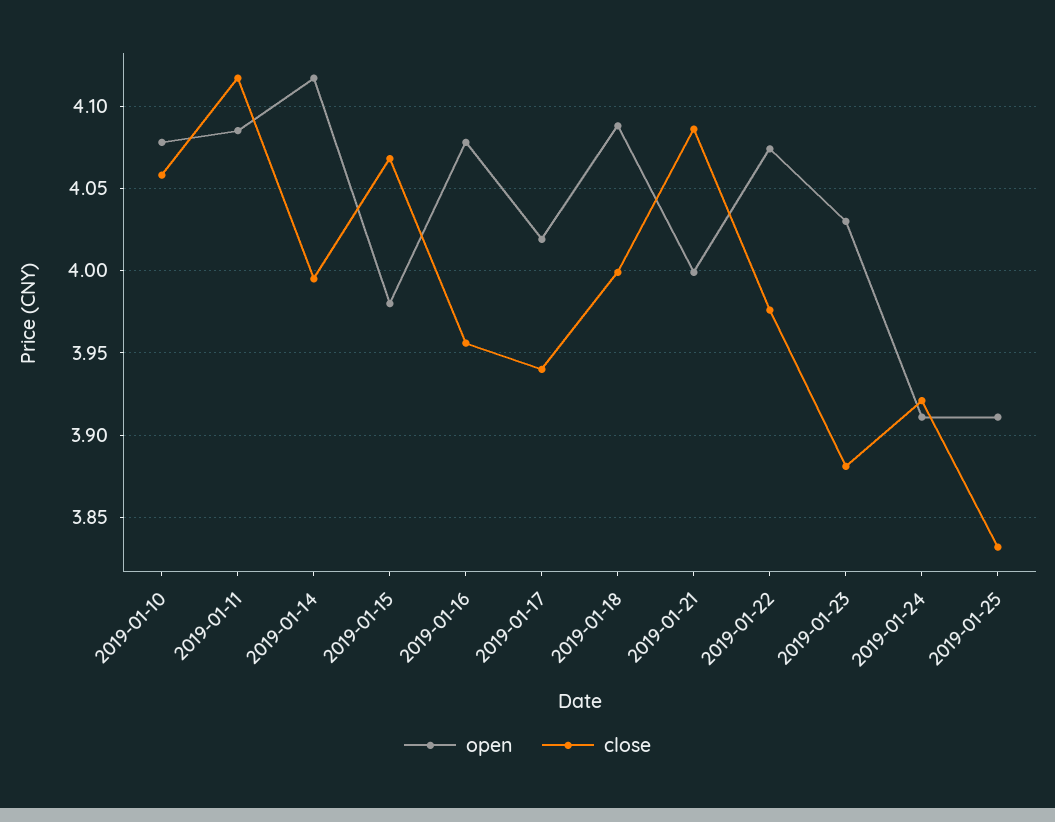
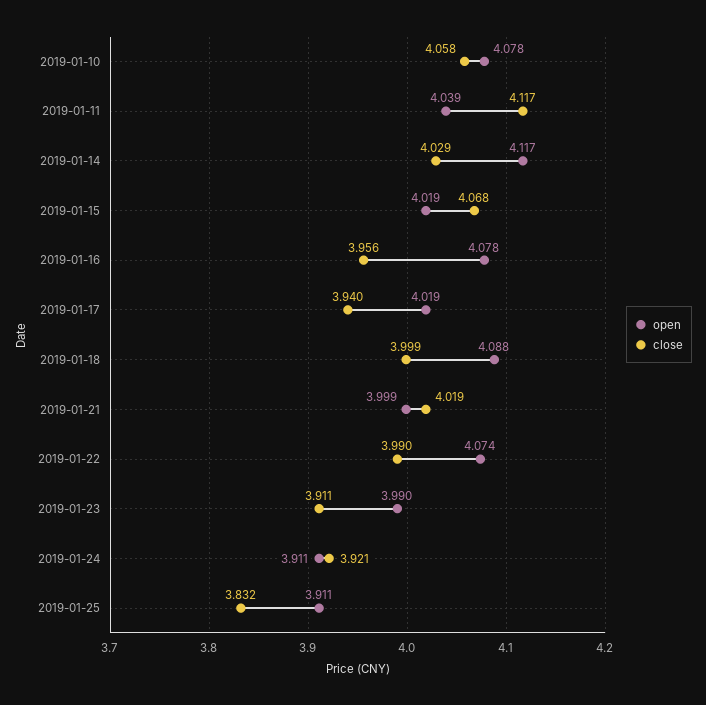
  {
    "open": {
      "2019-01-10": 4.078,
-     "2019-01-11": 4.085,
+     "2019-01-11": 4.039,
      "2019-01-14": 4.117,
-     "2019-01-15": 3.98,
+     "2019-01-15": 4.019,
      "2019-01-16": 4.078,
      "2019-01-17": 4.019,
      "2019-01-18": 4.088,
      "2019-01-21": 3.999,
      "2019-01-22": 4.074,
-     "2019-01-23": 4.03,
+     "2019-01-23": 3.99,
      "2019-01-24": 3.911,
      "2019-01-25": 3.911
    },
    "close": {
      "2019-01-10": 4.058,
      "2019-01-11": 4.117,
-     "2019-01-14": 3.995,
+     "2019-01-14": 4.029,
      "2019-01-15": 4.068,
      "2019-01-16": 3.956,
      "2019-01-17": 3.94,
      "2019-01-18": 3.999,
-     "2019-01-21": 4.085,
+     "2019-01-21": 4.019,
-     "2019-01-22": 3.975,
+     "2019-01-22": 3.99,
-     "2019-01-23": 3.88,
+     "2019-01-23": 3.911,
      "2019-01-24": 3.921,
      "2019-01-25": 3.832
    }
  }

